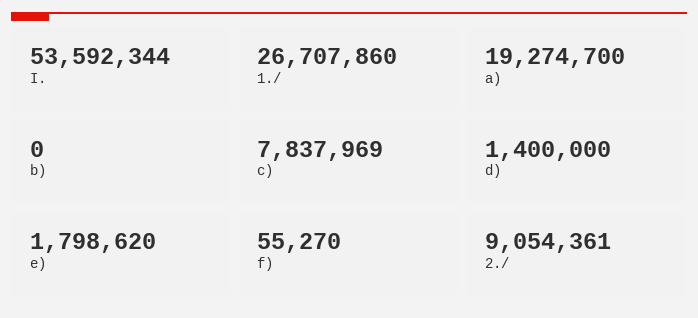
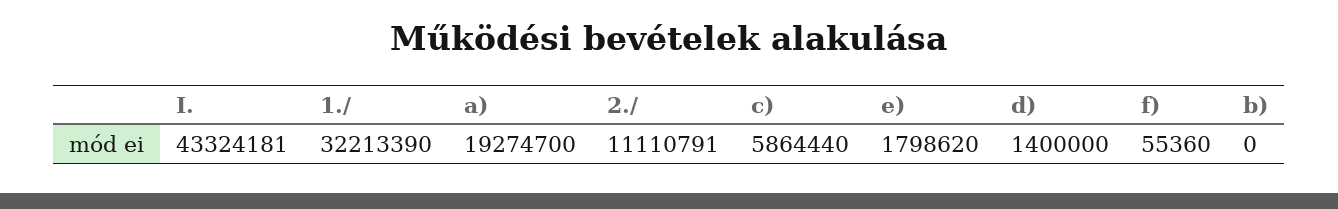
  {
-   "I.": 53592344,
+   "I.": 43324181,
-   "1./": 26707860,
+   "1./": 32213390,
    "a)": 19274700,
    "b)": 0,
-   "c)": 7837969,
+   "c)": 5864440,
    "d)": 1400000,
    "e)": 1798620,
-   "f)": 55270,
+   "f)": 55360,
-   "2./": 9054361
+   "2./": 11110791
  }

